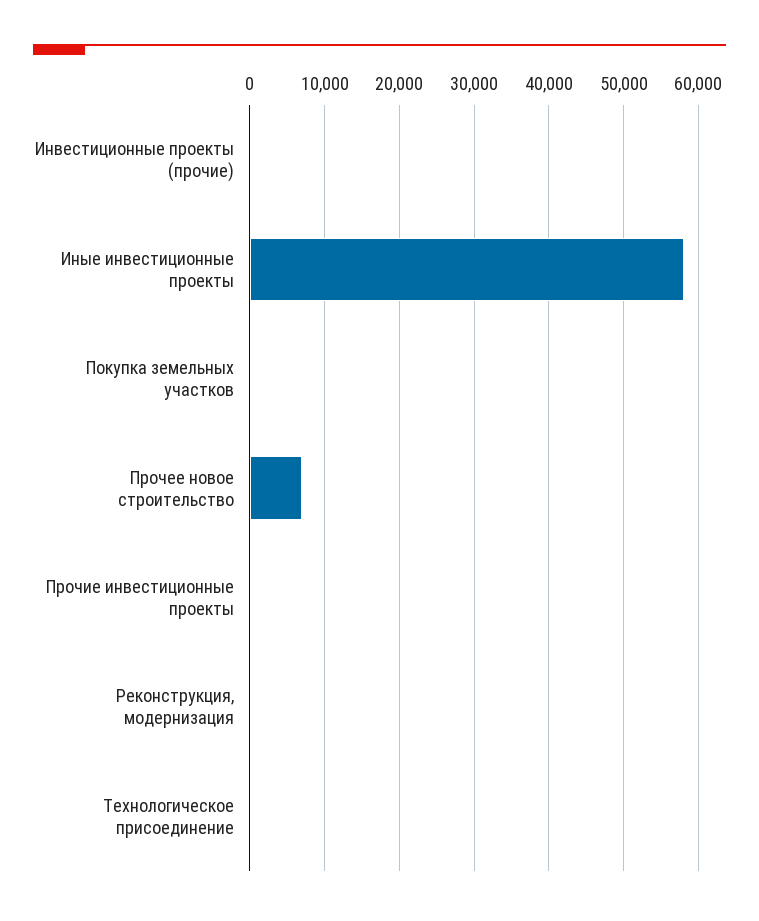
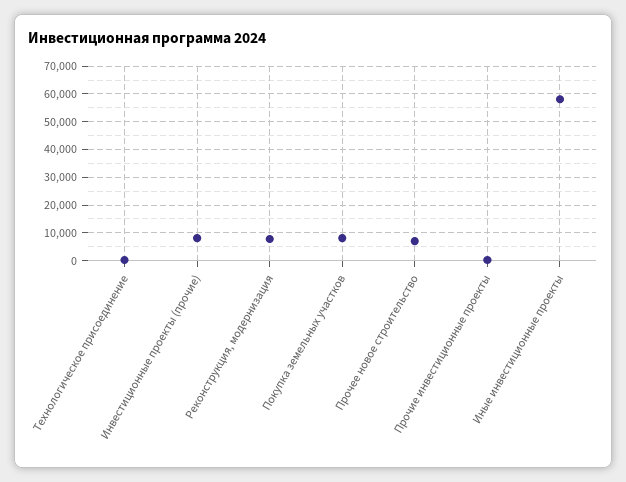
  {
-   "Инвестиционные проекты (прочие)": 0,
+   "Инвестиционные проекты (прочие)": 7500,
    "Иные инвестиционные проекты": 58000,
-   "Покупка земельных участков": 0,
+   "Покупка земельных участков": 7500,
    "Прочее новое строительство": 7000,
    "Прочие инвестиционные проекты": 0,
-   "Реконструкция, модернизация": 0,
+   "Реконструкция, модернизация": 7500,
    "Технологическое присоединение": 0
  }

